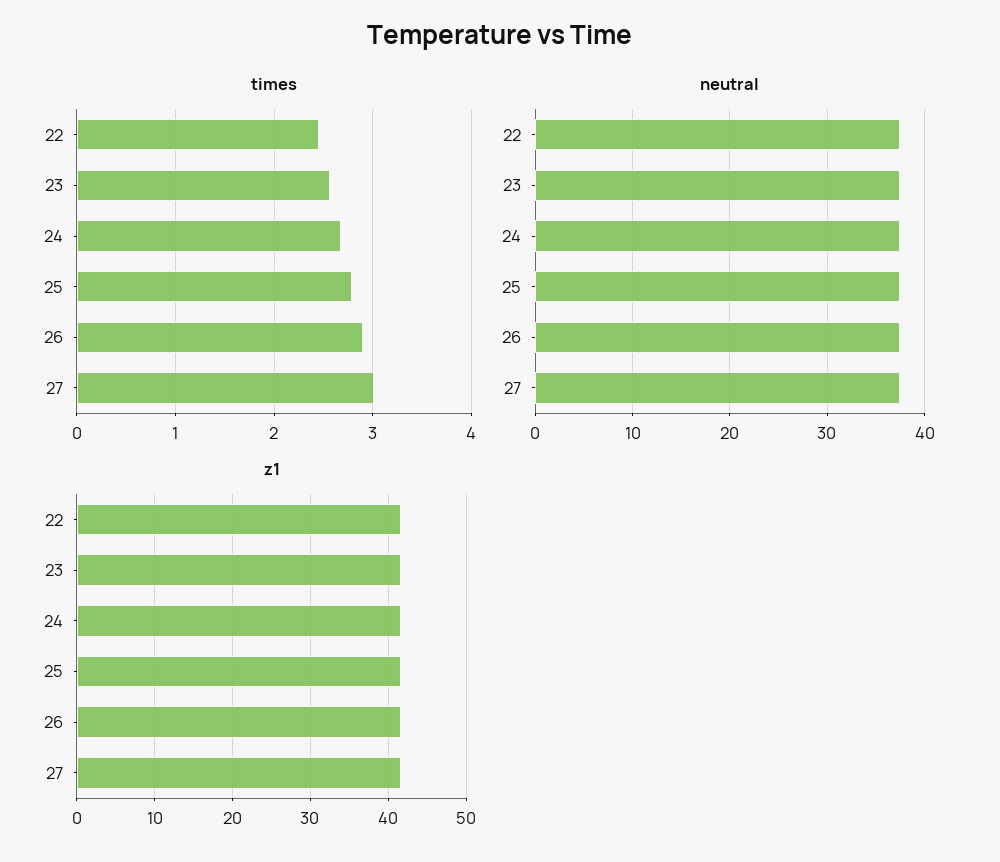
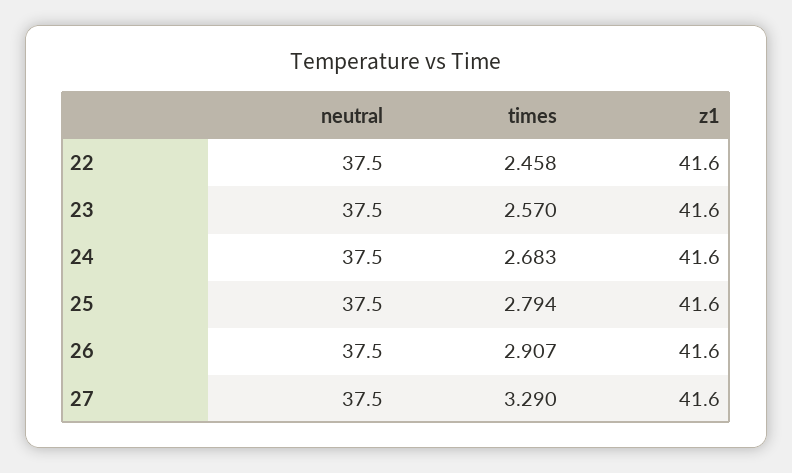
  {
    "times": {
      "22": 2.458,
      "23": 2.57,
      "24": 2.683,
      "25": 2.794,
      "26": 2.907,
-     "27": 3
+     "27": 3.29
    },
    "neutral": {
      "22": 37.5,
      "23": 37.5,
      "24": 37.5,
      "25": 37.5,
      "26": 37.5,
      "27": 37.5
    },
    "z1": {
      "22": 41.6,
      "23": 41.6,
      "24": 41.6,
      "25": 41.6,
      "26": 41.6,
      "27": 41.6
    }
  }

